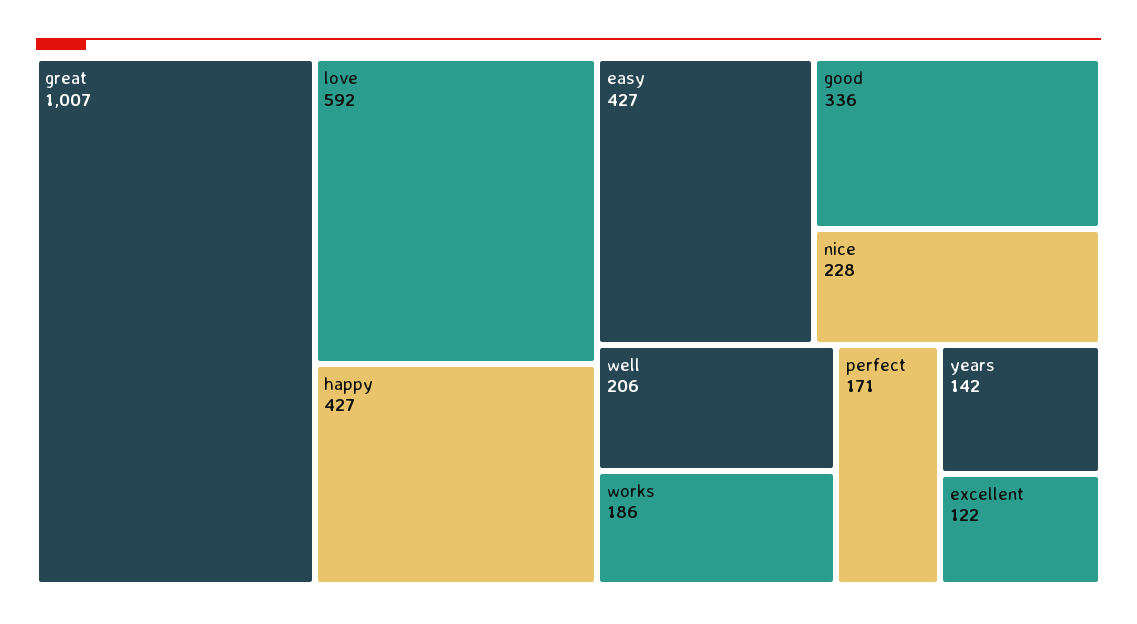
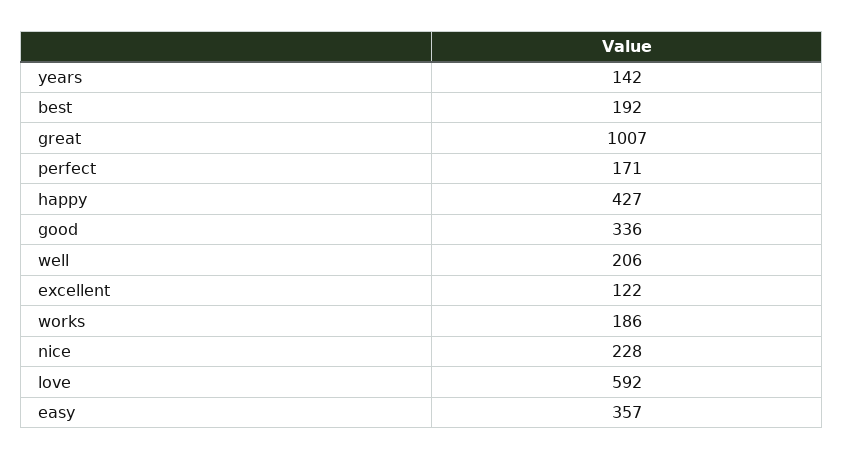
  {
    "great": 1007,
    "love": 592,
    "happy": 427,
-   "easy": 427,
+   "easy": 357,
    "good": 336,
    "nice": 228,
    "well": 206,
    "works": 186,
    "perfect": 171,
    "years": 142,
-   "excellent": 122
+   "excellent": 122,
+   "best": 192
  }

